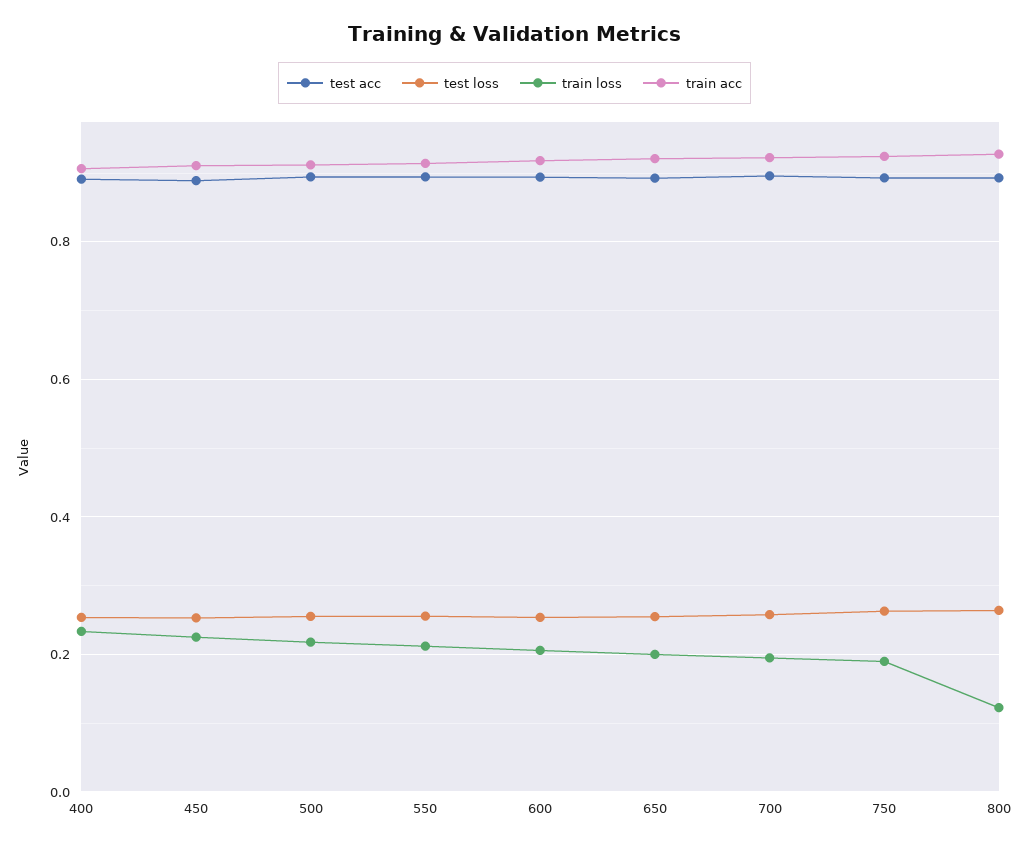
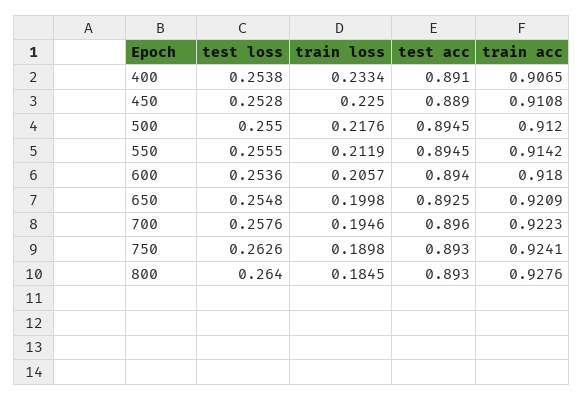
  {
    "test acc": {
      "400": 0.891,
      "450": 0.889,
      "500": 0.8945,
      "550": 0.8945,
      "600": 0.894,
      "650": 0.8925,
      "700": 0.896,
      "750": 0.893,
      "800": 0.893
    },
    "test loss": {
      "400": 0.2538,
      "450": 0.2528,
      "500": 0.255,
      "550": 0.2555,
      "600": 0.2536,
      "650": 0.2548,
      "700": 0.2576,
      "750": 0.2626,
      "800": 0.264
    },
    "train loss": {
      "400": 0.2334,
      "450": 0.225,
      "500": 0.2176,
      "550": 0.2119,
      "600": 0.2057,
      "650": 0.1998,
      "700": 0.1946,
      "750": 0.1898,
-     "800": 0.12
+     "800": 0.1845
    },
    "train acc": {
      "400": 0.9065,
      "450": 0.9108,
      "500": 0.912,
      "550": 0.9142,
      "600": 0.918,
      "650": 0.9209,
      "700": 0.9223,
      "750": 0.9241,
      "800": 0.9276
    }
  }

